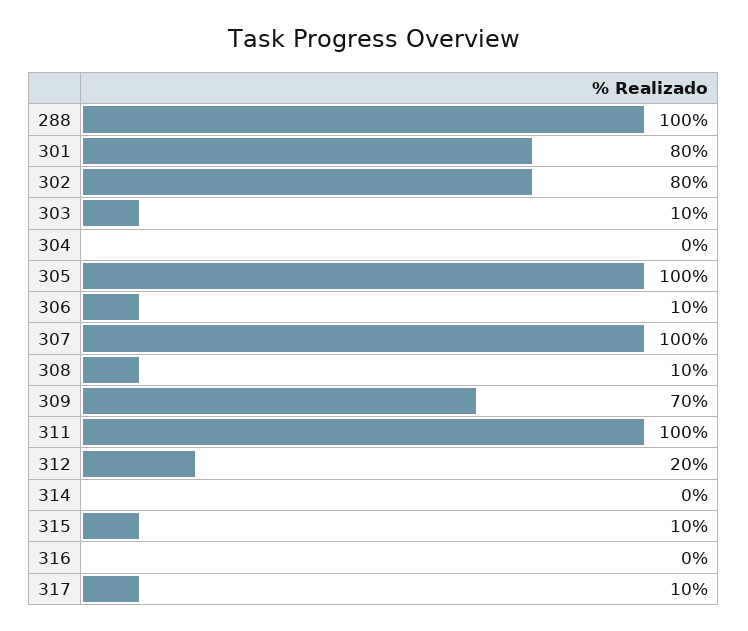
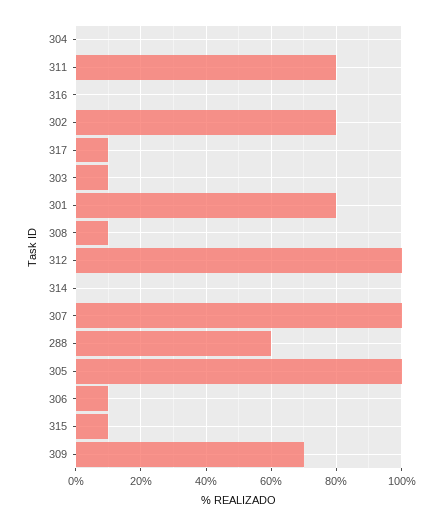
  {
-   "288": 100,
+   "288": 60,
    "301": 80,
    "302": 80,
    "303": 10,
    "304": 0,
    "305": 100,
    "306": 10,
    "307": 100,
    "308": 10,
    "309": 70,
-   "311": 100,
+   "311": 80,
-   "312": 20,
+   "312": 100,
    "314": 0,
    "315": 10,
    "316": 0,
    "317": 10
  }

